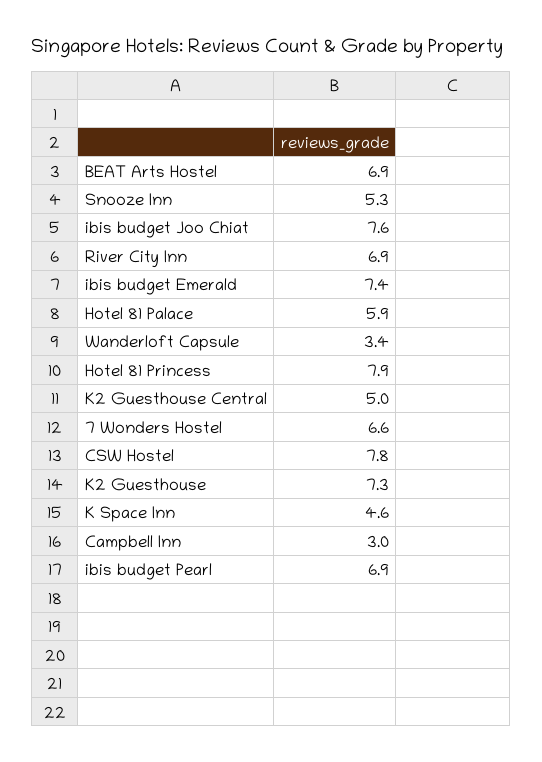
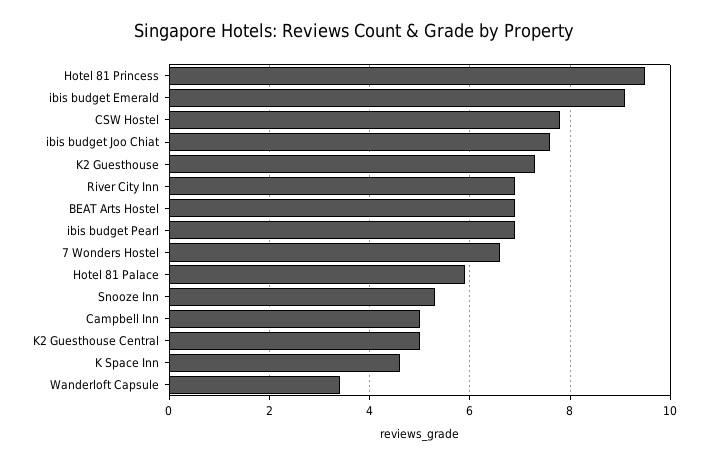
  {
    "BEAT Arts Hostel": 6.9,
    "Snooze Inn": 5.3,
    "ibis budget Joo Chiat": 7.6,
    "River City Inn": 6.9,
-   "ibis budget Emerald": 7.4,
+   "ibis budget Emerald": 9,
    "Hotel 81 Palace": 5.9,
    "Wanderloft Capsule": 3.4,
-   "Hotel 81 Princess": 7.9,
+   "Hotel 81 Princess": 9.5,
    "K2 Guesthouse Central": 5,
    "7 Wonders Hostel": 6.6,
    "CSW Hostel": 7.8,
    "K2 Guesthouse": 7.3,
    "K Space Inn": 4.6,
-   "Campbell Inn": 3,
+   "Campbell Inn": 5,
    "ibis budget Pearl": 6.9
  }

